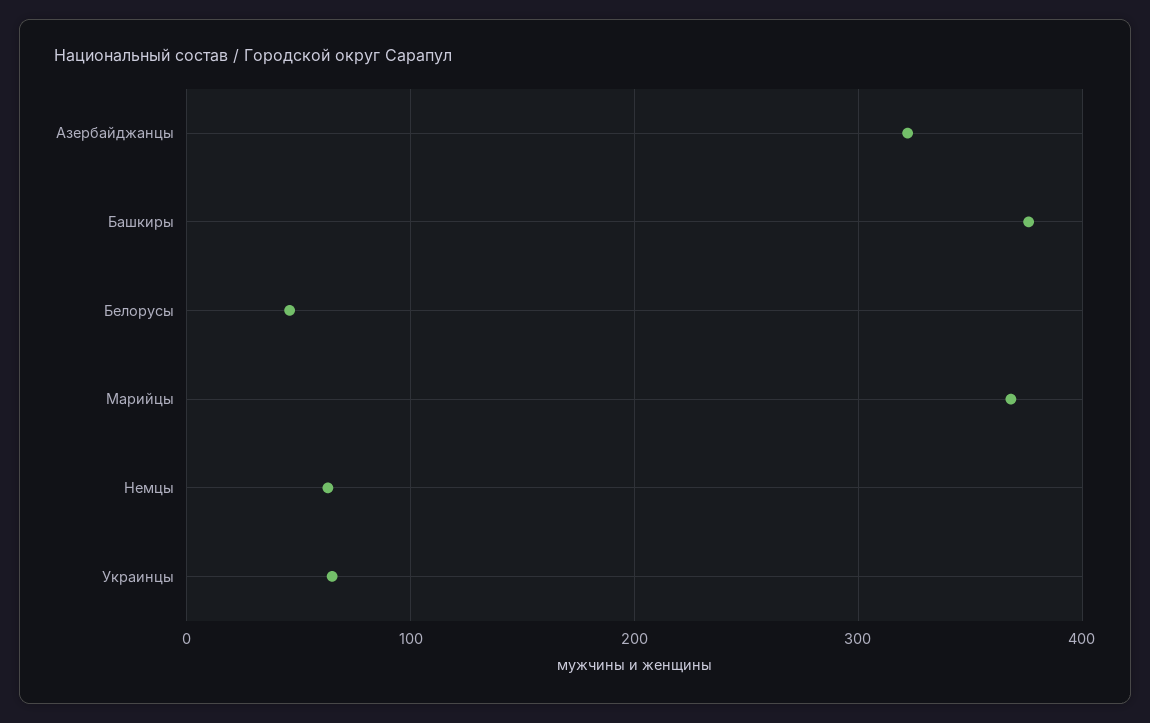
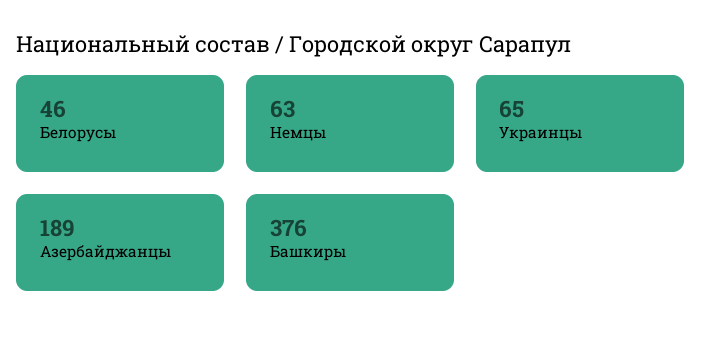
  {
-   "Азербайджанцы": 320,
+   "Азербайджанцы": 189,
    "Башкиры": 376,
    "Белорусы": 46,
-   "Марийцы": 370,
    "Немцы": 63,
    "Украинцы": 65
  }

